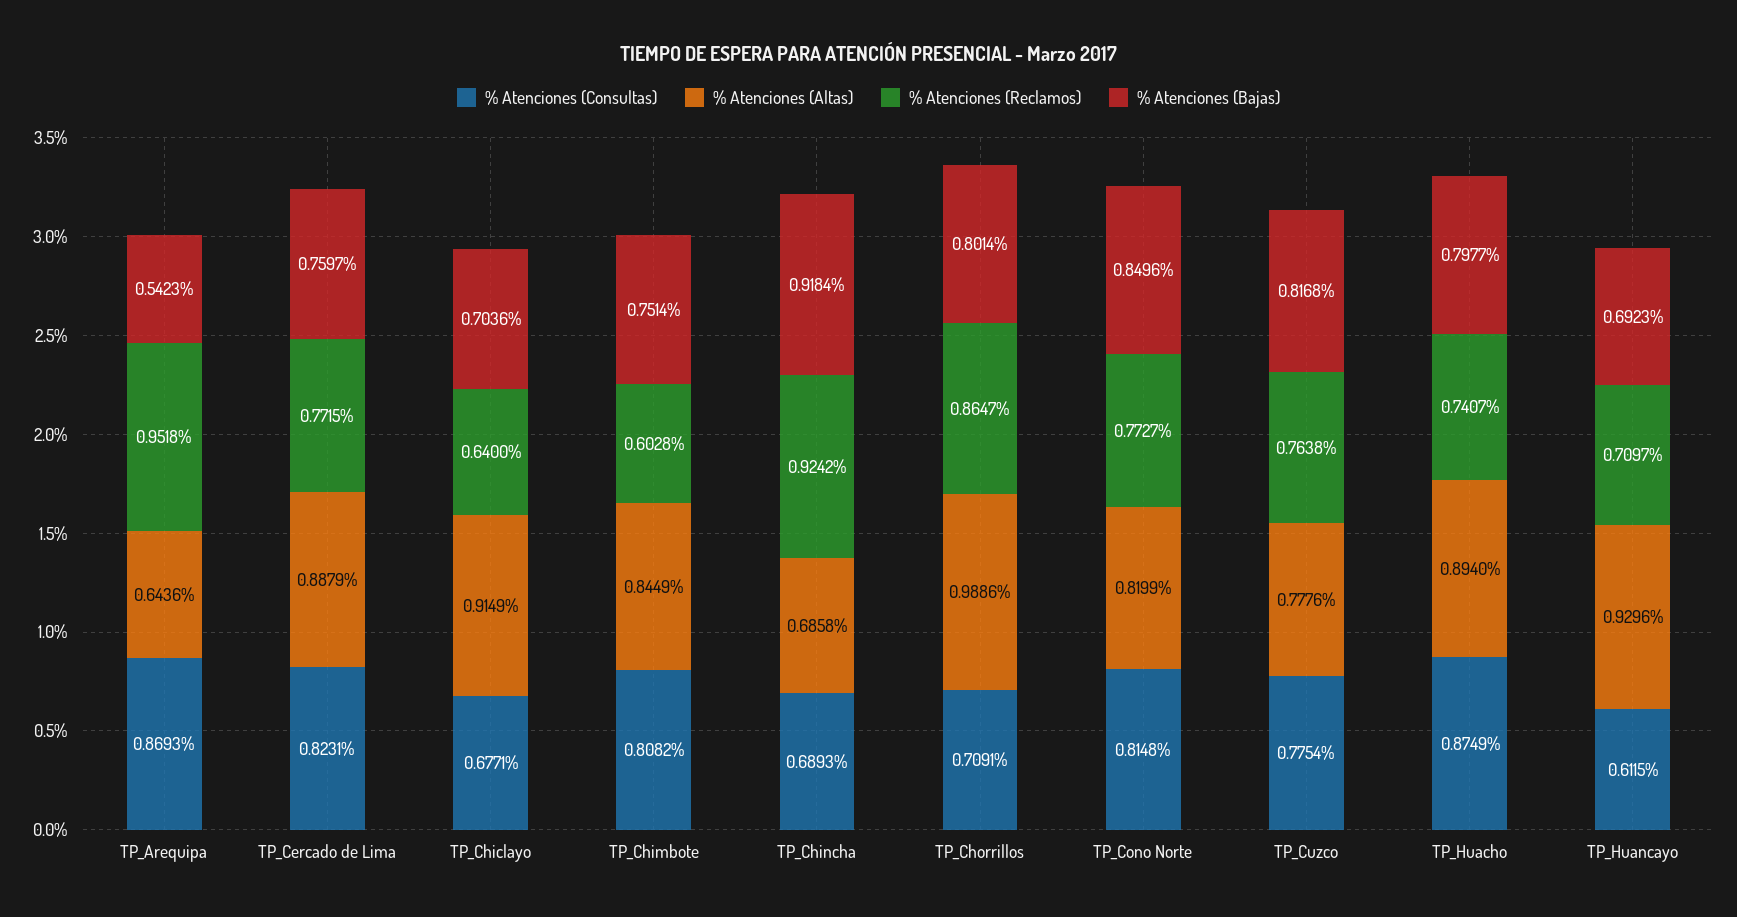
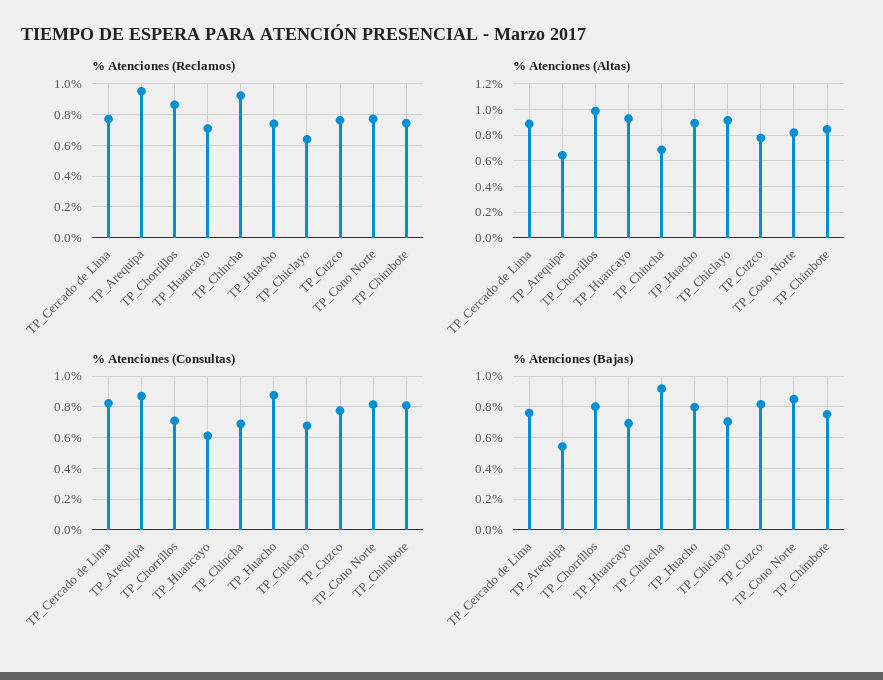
  {
    "% Atenciones (Consultas)": {
      "TP_Arequipa": 0.8693,
      "TP_Cercado de Lima": 0.8231,
      "TP_Chiclayo": 0.6771,
      "TP_Chimbote": 0.8082,
      "TP_Chincha": 0.6893,
      "TP_Chorrillos": 0.7091,
      "TP_Cono Norte": 0.8148,
      "TP_Cuzco": 0.7754,
      "TP_Huacho": 0.8749,
      "TP_Huancayo": 0.6115
    },
    "% Atenciones (Altas)": {
      "TP_Arequipa": 0.6436,
      "TP_Cercado de Lima": 0.8879,
      "TP_Chiclayo": 0.9149,
      "TP_Chimbote": 0.8449,
      "TP_Chincha": 0.6858,
      "TP_Chorrillos": 0.9886,
      "TP_Cono Norte": 0.8199,
      "TP_Cuzco": 0.7776,
      "TP_Huacho": 0.894,
      "TP_Huancayo": 0.9296
    },
    "% Atenciones (Reclamos)": {
      "TP_Arequipa": 0.9518,
      "TP_Cercado de Lima": 0.7715,
      "TP_Chiclayo": 0.64,
-     "TP_Chimbote": 0.6028,
+     "TP_Chimbote": 0.75,
      "TP_Chincha": 0.9242,
      "TP_Chorrillos": 0.8647,
      "TP_Cono Norte": 0.7727,
      "TP_Cuzco": 0.7638,
      "TP_Huacho": 0.7407,
      "TP_Huancayo": 0.7097
    },
    "% Atenciones (Bajas)": {
      "TP_Arequipa": 0.5423,
      "TP_Cercado de Lima": 0.7597,
      "TP_Chiclayo": 0.7036,
      "TP_Chimbote": 0.7514,
      "TP_Chincha": 0.9184,
      "TP_Chorrillos": 0.8014,
      "TP_Cono Norte": 0.8496,
      "TP_Cuzco": 0.8168,
      "TP_Huacho": 0.7977,
      "TP_Huancayo": 0.6923
    }
  }

